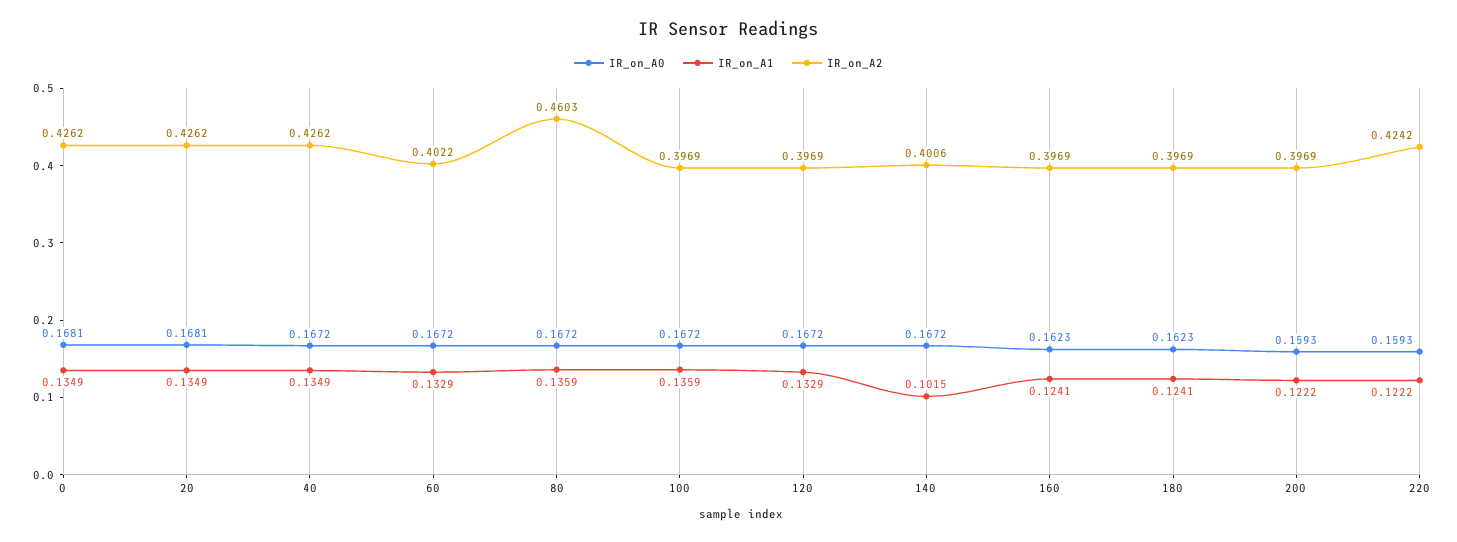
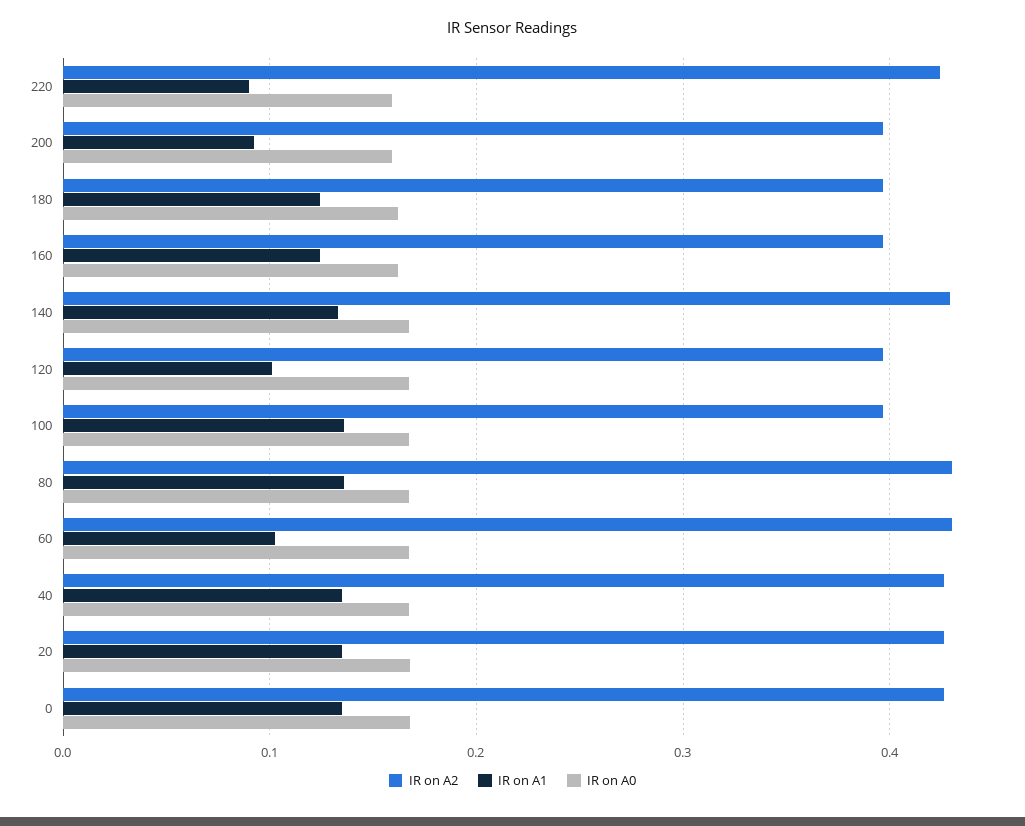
  {
    "IR_on_A0": {
      "0": 0.1681,
      "20": 0.1681,
      "40": 0.1672,
      "60": 0.1672,
      "80": 0.1672,
      "100": 0.1672,
      "120": 0.1672,
      "140": 0.1672,
      "160": 0.1623,
      "180": 0.1623,
      "200": 0.1593,
      "220": 0.1593
    },
    "IR_on_A1": {
      "0": 0.1349,
      "20": 0.1349,
      "40": 0.1349,
-     "60": 0.1329,
+     "60": 0.1,
      "80": 0.1359,
      "100": 0.1359,
-     "120": 0.1329,
+     "120": 0.1,
-     "140": 0.1015,
+     "140": 0.13,
      "160": 0.1241,
      "180": 0.1241,
-     "200": 0.1222,
+     "200": 0.09,
-     "220": 0.1222
+     "220": 0.09
    },
    "IR_on_A2": {
      "0": 0.4262,
      "20": 0.4262,
      "40": 0.4262,
-     "60": 0.4022,
+     "60": 0.43,
-     "80": 0.4603,
+     "80": 0.43,
      "100": 0.3969,
      "120": 0.3969,
-     "140": 0.4006,
+     "140": 0.43,
      "160": 0.3969,
      "180": 0.3969,
      "200": 0.3969,
      "220": 0.4242
    }
  }

